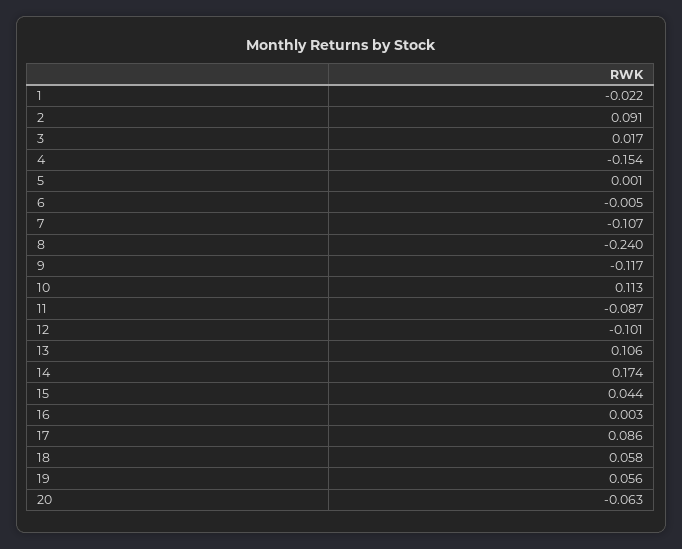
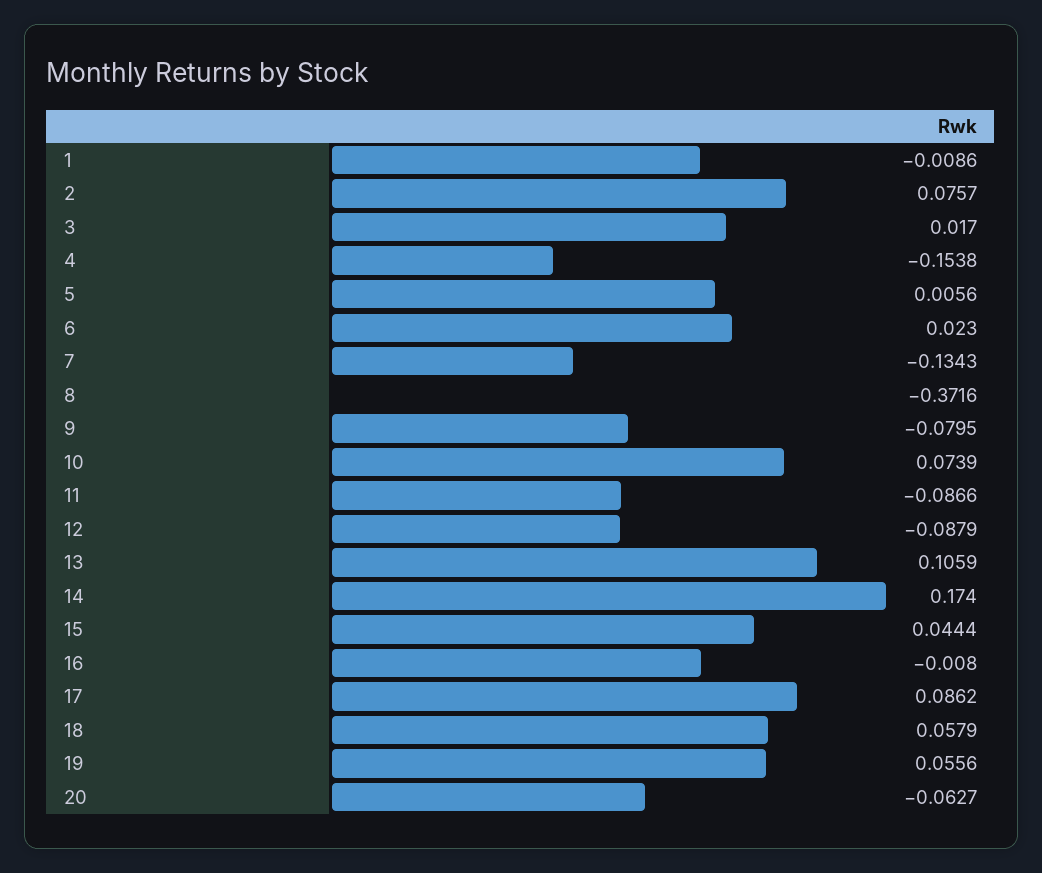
  {
-   "1": -0.022,
+   "1": -0.0086,
-   "2": 0.091,
+   "2": 0.0757,
    "3": 0.017,
    "4": -0.1538,
-   "5": 0.001,
+   "5": 0.0056,
-   "6": -0.005,
+   "6": 0.023,
-   "7": -0.107,
+   "7": -0.1343,
-   "8": -0.24,
+   "8": -0.3716,
-   "9": -0.117,
+   "9": -0.0795,
-   "10": 0.113,
+   "10": 0.0739,
    "11": -0.0866,
-   "12": -0.101,
+   "12": -0.0879,
    "13": 0.1059,
    "14": 0.174,
    "15": 0.0444,
-   "16": 0.003,
+   "16": -0.008,
    "17": 0.0862,
    "18": 0.0579,
    "19": 0.0556,
    "20": -0.0627
  }

